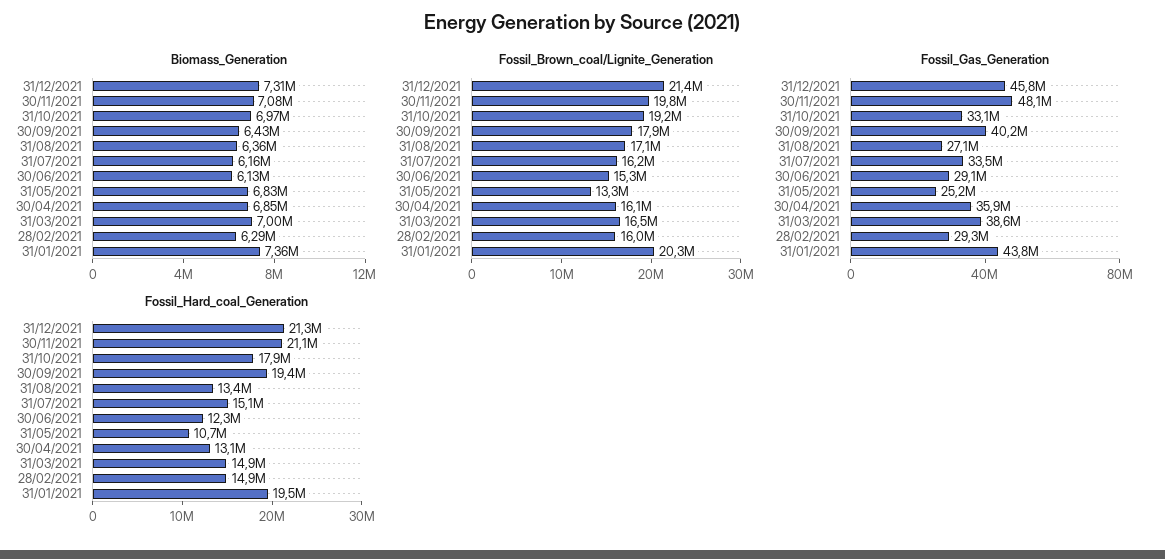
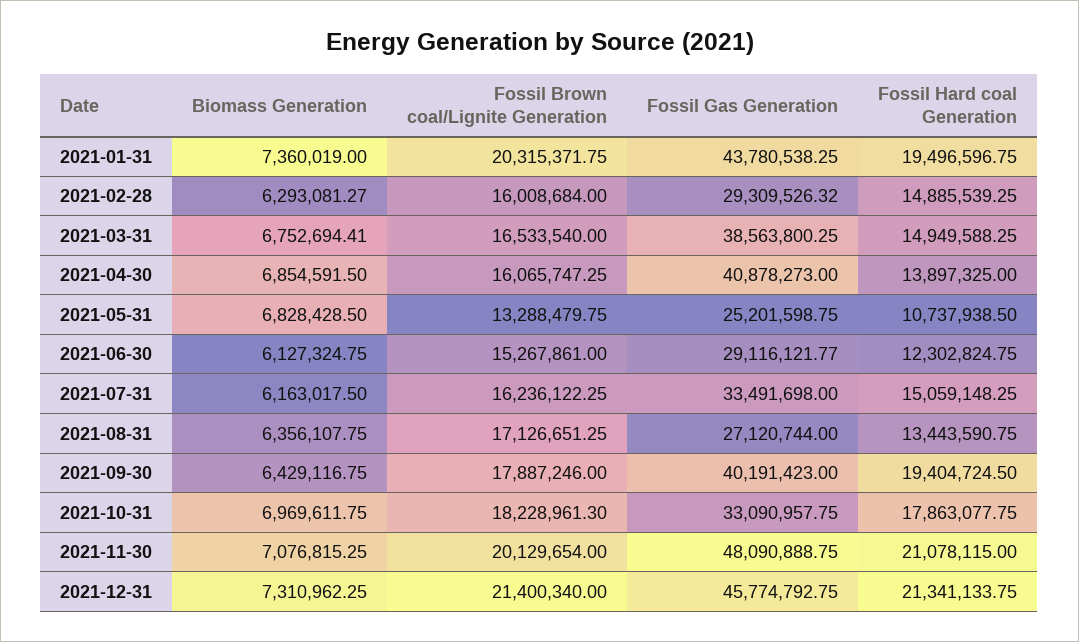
  {
    "Biomass_Generation": {
      "31/12/2021": 7310962.25,
      "30/11/2021": 7076815.25,
      "31/10/2021": 6969611.75,
      "30/09/2021": 6429116.75,
      "31/08/2021": 6356107.75,
      "31/07/2021": 6163017.5,
      "30/06/2021": 6127324.75,
      "31/05/2021": 6828428.5,
      "30/04/2021": 6854591.5,
-     "31/03/2021": 7000000,
+     "31/03/2021": 6752694.41,
      "28/02/2021": 6293081.27,
      "31/01/2021": 7360019
    },
    "Fossil_Brown_coal/Lignite_Generation": {
      "31/12/2021": 21400340,
-     "30/11/2021": 19800000,
+     "30/11/2021": 20129654,
-     "31/10/2021": 19200000,
+     "31/10/2021": 18228961.3,
      "30/09/2021": 17887246,
      "31/08/2021": 17126651.25,
      "31/07/2021": 16236122.25,
      "30/06/2021": 15267861,
      "31/05/2021": 13288479.75,
      "30/04/2021": 16065747.25,
      "31/03/2021": 16533540,
      "28/02/2021": 16008684,
      "31/01/2021": 20315371.75
    },
    "Fossil_Gas_Generation": {
      "31/12/2021": 45774792.75,
      "30/11/2021": 48090888.75,
      "31/10/2021": 33090957.75,
      "30/09/2021": 40191423,
      "31/08/2021": 27120744,
      "31/07/2021": 33491698,
      "30/06/2021": 29116121.77,
      "31/05/2021": 25201598.75,
-     "30/04/2021": 35900000,
+     "30/04/2021": 40878273,
      "31/03/2021": 38563800.25,
      "28/02/2021": 29309526.32,
      "31/01/2021": 43780538.25
    },
    "Fossil_Hard_coal_Generation": {
      "31/12/2021": 21341133.75,
      "30/11/2021": 21078115,
      "31/10/2021": 17863077.75,
      "30/09/2021": 19404724.5,
      "31/08/2021": 13443590.75,
      "31/07/2021": 15059148.25,
      "30/06/2021": 12302824.75,
      "31/05/2021": 10737938.5,
-     "30/04/2021": 13100000,
+     "30/04/2021": 13897325,
      "31/03/2021": 14949588.25,
      "28/02/2021": 14885539.25,
      "31/01/2021": 19496596.75
    }
  }

